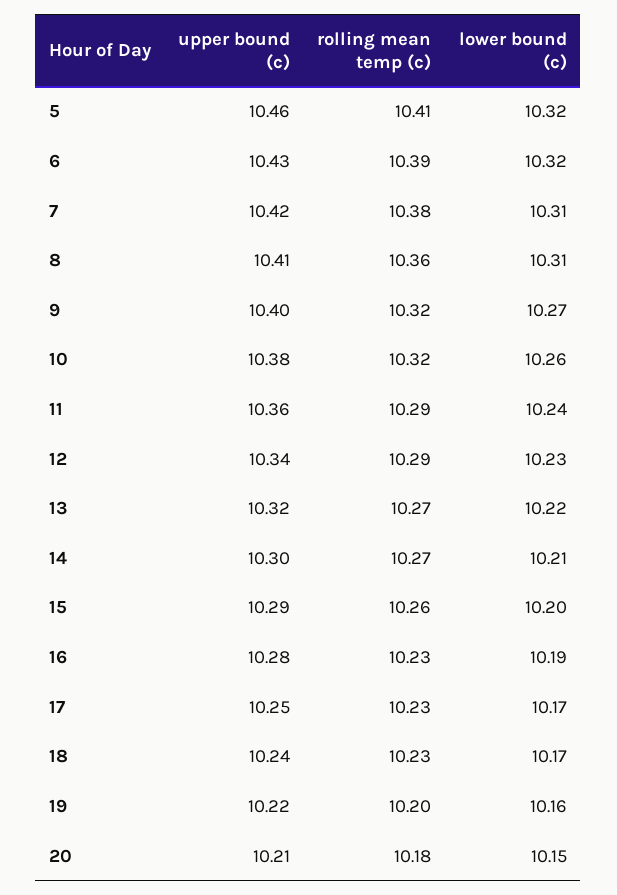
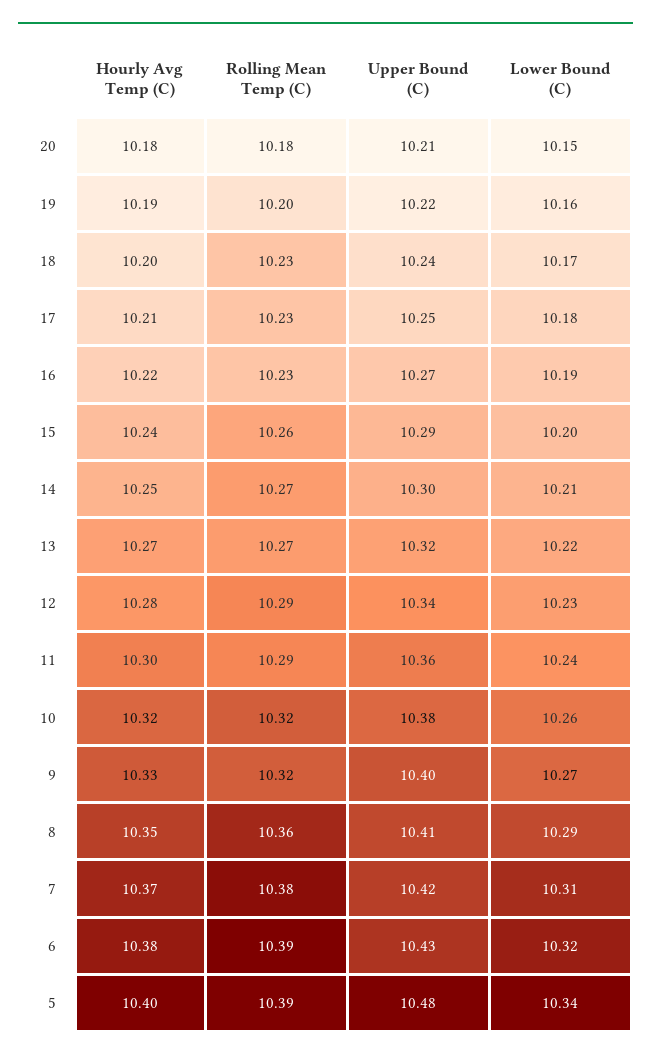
  {
    "upper bound (c)": {
-     "5": 10.46,
+     "5": 10.48,
      "6": 10.43,
      "7": 10.42,
      "8": 10.41,
      "9": 10.4,
      "10": 10.38,
      "11": 10.36,
      "12": 10.34,
      "13": 10.32,
      "14": 10.3,
      "15": 10.29,
-     "16": 10.28,
+     "16": 10.27,
      "17": 10.25,
      "18": 10.24,
      "19": 10.22,
      "20": 10.21
    },
    "rolling mean temp (c)": {
-     "5": 10.41,
+     "5": 10.39,
      "6": 10.39,
      "7": 10.38,
      "8": 10.36,
      "9": 10.32,
      "10": 10.32,
      "11": 10.29,
      "12": 10.29,
      "13": 10.27,
      "14": 10.27,
      "15": 10.26,
      "16": 10.23,
      "17": 10.23,
      "18": 10.23,
      "19": 10.2,
      "20": 10.18
    },
    "lower bound (c)": {
-     "5": 10.32,
+     "5": 10.34,
      "6": 10.32,
      "7": 10.31,
-     "8": 10.31,
+     "8": 10.29,
      "9": 10.27,
      "10": 10.26,
      "11": 10.24,
      "12": 10.23,
      "13": 10.22,
      "14": 10.21,
      "15": 10.2,
      "16": 10.19,
-     "17": 10.17,
+     "17": 10.18,
      "18": 10.17,
      "19": 10.16,
      "20": 10.15
-   }
+   },
+   "Hourly Avg Temp (C)": {
+     "20": 10.18,
+     "19": 10.19,
+     "18": 10.2,
+     "17": 10.21,
+     "16": 10.22,
+     "15": 10.24,
+     "14": 10.25,
+     "13": 10.27,
+     "12": 10.28,
+     "11": 10.3,
+     "10": 10.32,
+     "9": 10.33,
+     "8": 10.35,
+     "7": 10.37,
+     "6": 10.38,
+     "5": 10.4
+   }
  }

